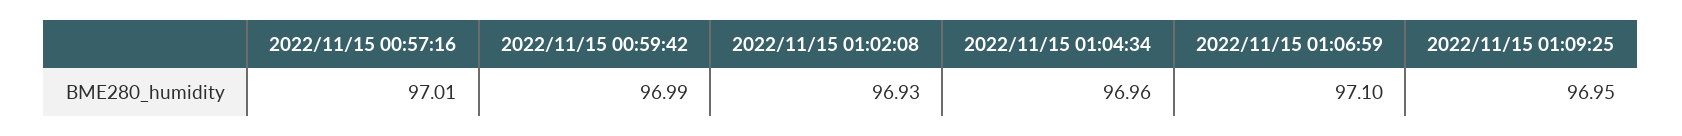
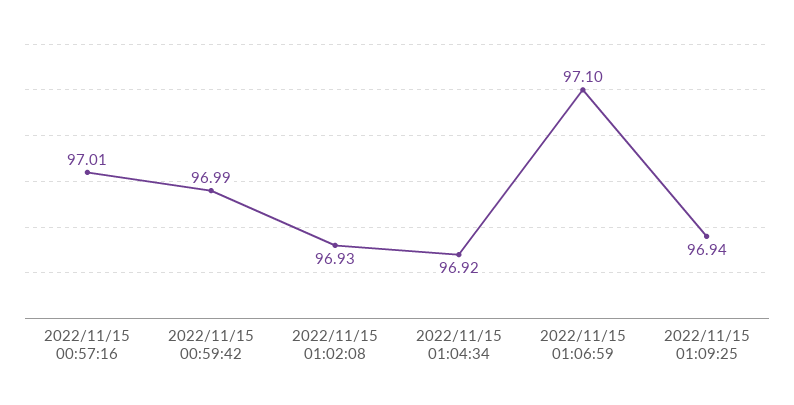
  {
    "2022/11/15 00:57:16": 97.01,
    "2022/11/15 00:59:42": 96.99,
    "2022/11/15 01:02:08": 96.93,
-   "2022/11/15 01:04:34": 96.96,
+   "2022/11/15 01:04:34": 96.92,
    "2022/11/15 01:06:59": 97.1,
-   "2022/11/15 01:09:25": 96.95
+   "2022/11/15 01:09:25": 96.94
  }

